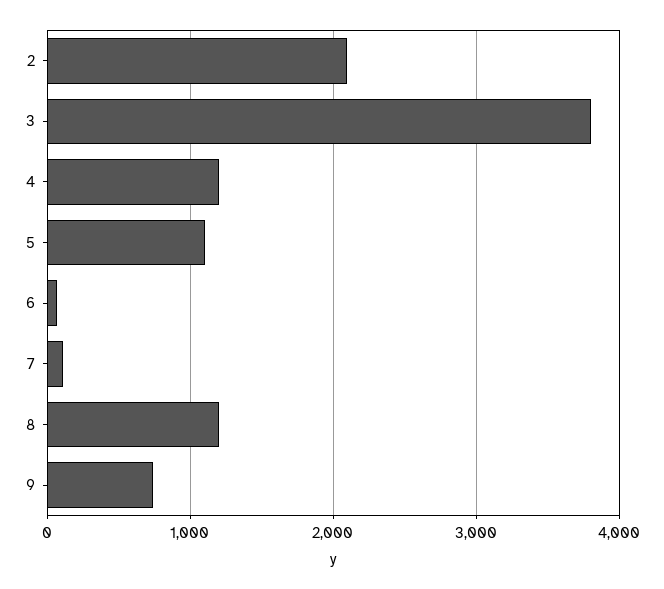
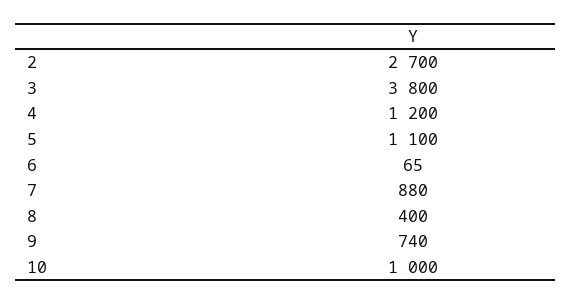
  {
-   "2": 2100,
+   "2": 2700,
    "3": 3800,
    "4": 1200,
    "5": 1100,
    "6": 65,
-   "7": 100,
+   "7": 880,
-   "8": 1200,
+   "8": 400,
-   "9": 740
+   "9": 740,
+   "10": 1000
  }

